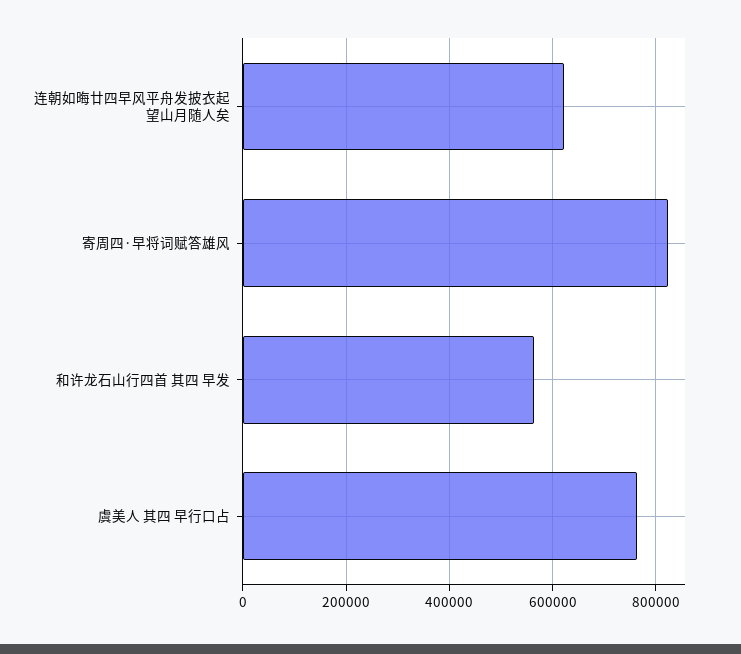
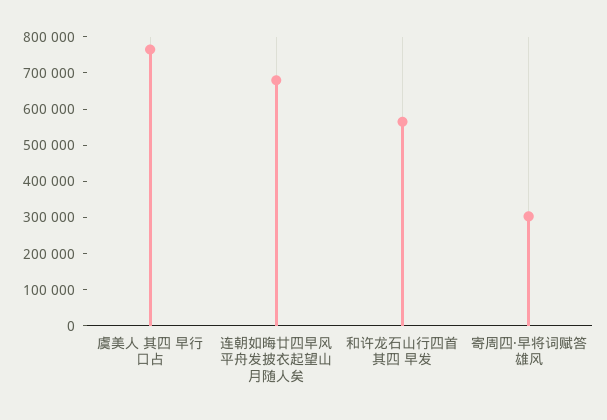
  {
-   "连朝如晦廿四早风平舟发披衣起望山月随人矣": 620000,
+   "连朝如晦廿四早风平舟发披衣起望山月随人矣": 675000,
-   "寄周四·早将词赋答雄风": 820000,
+   "寄周四·早将词赋答雄风": 300000,
    "和许龙石山行四首 其四 早发": 560000,
    "虞美人 其四 早行口占": 760000
  }

